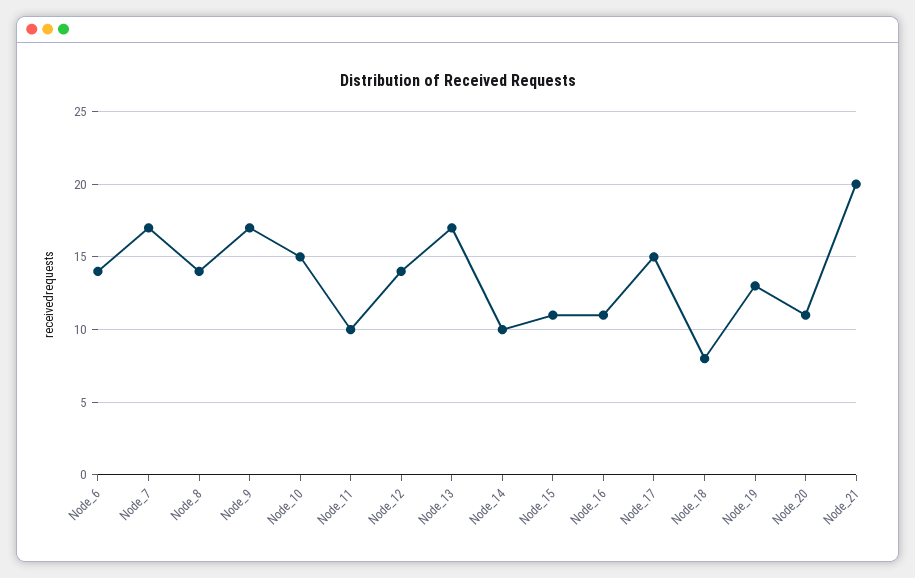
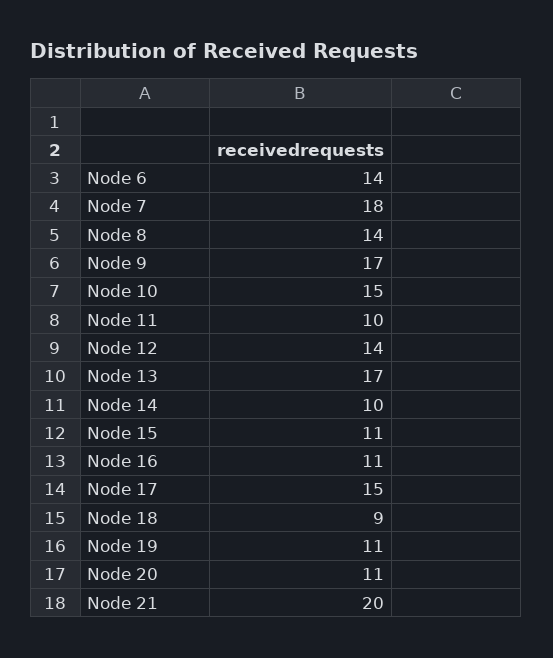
  {
    "Node_6": 14,
-   "Node_7": 17,
+   "Node_7": 18,
    "Node_8": 14,
    "Node_9": 17,
    "Node_10": 15,
    "Node_11": 10,
    "Node_12": 14,
    "Node_13": 17,
    "Node_14": 10,
    "Node_15": 11,
    "Node_16": 11,
    "Node_17": 15,
-   "Node_18": 8,
+   "Node_18": 9,
-   "Node_19": 13,
+   "Node_19": 11,
    "Node_20": 11,
    "Node_21": 20
  }

